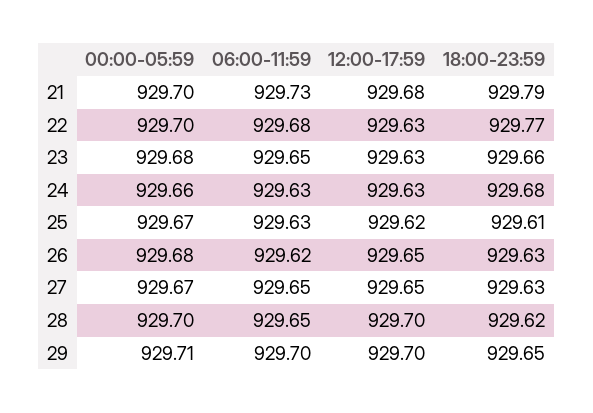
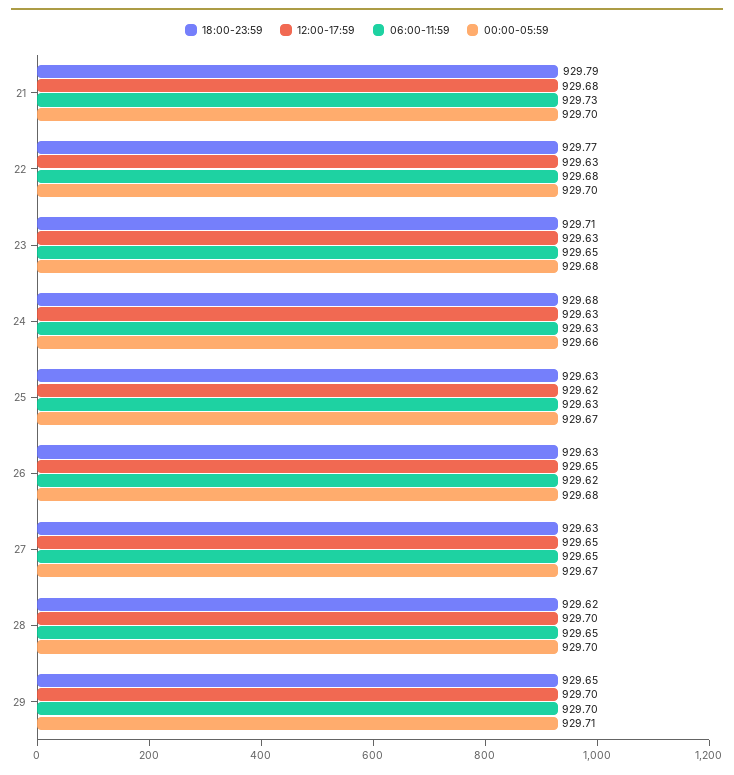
  {
    "00:00-05:59": {
      "21": 929.7,
      "22": 929.7,
      "23": 929.68,
      "24": 929.66,
      "25": 929.67,
      "26": 929.68,
      "27": 929.67,
      "28": 929.7,
      "29": 929.71
    },
    "06:00-11:59": {
      "21": 929.73,
      "22": 929.68,
      "23": 929.65,
      "24": 929.63,
      "25": 929.63,
      "26": 929.62,
      "27": 929.65,
      "28": 929.65,
      "29": 929.7
    },
    "12:00-17:59": {
      "21": 929.68,
      "22": 929.63,
      "23": 929.63,
      "24": 929.63,
      "25": 929.62,
      "26": 929.65,
      "27": 929.65,
      "28": 929.7,
      "29": 929.7
    },
    "18:00-23:59": {
      "21": 929.79,
      "22": 929.77,
-     "23": 929.66,
+     "23": 929.71,
      "24": 929.68,
-     "25": 929.61,
+     "25": 929.63,
      "26": 929.63,
      "27": 929.63,
      "28": 929.62,
      "29": 929.65
    }
  }

